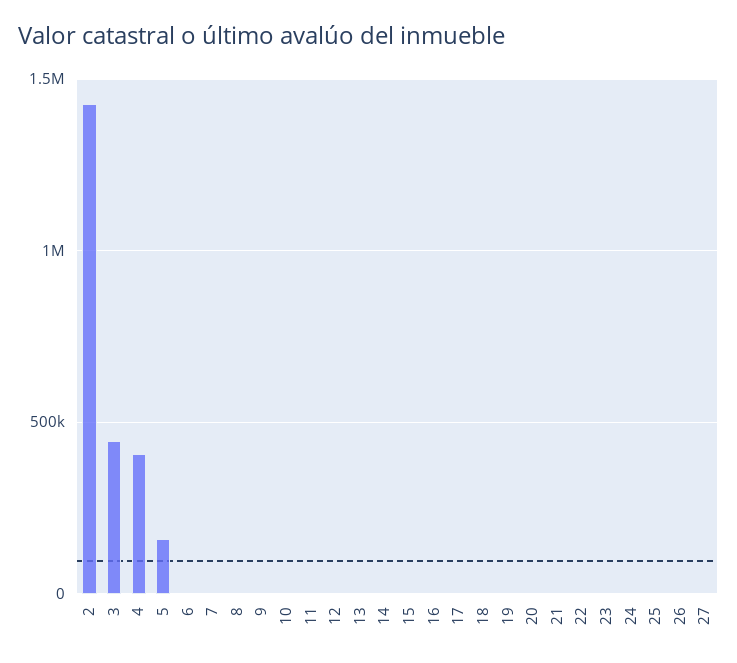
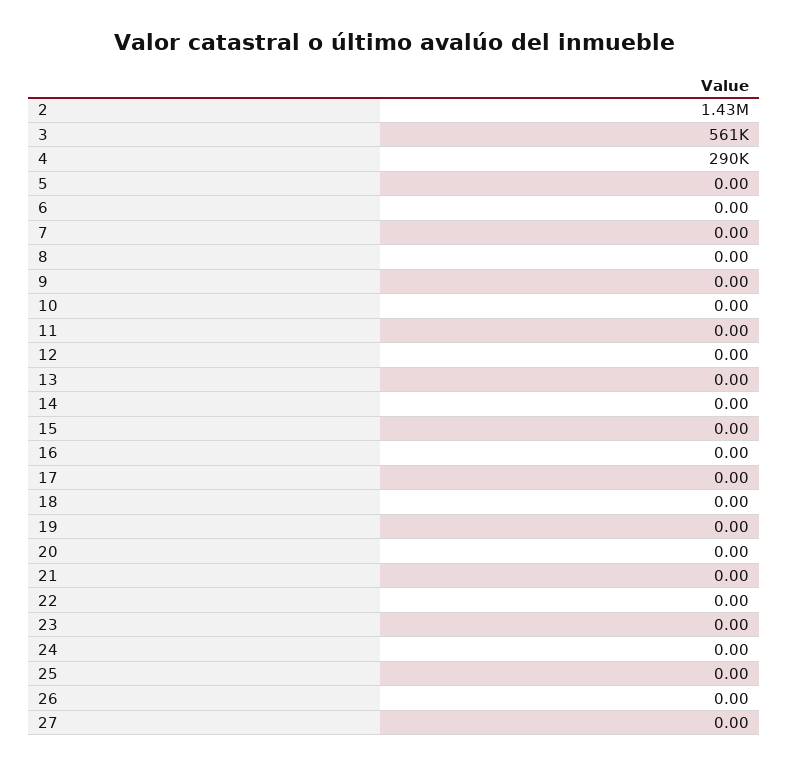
  {
    "2": 1430000,
-   "3": 450000,
+   "3": 561000,
-   "4": 400000,
+   "4": 290000,
-   "5": 150000,
+   "5": 0,
    "6": 0,
    "7": 0,
    "8": 0,
    "9": 0,
    "10": 0,
    "11": 0,
    "12": 0,
    "13": 0,
    "14": 0,
    "15": 0,
    "16": 0,
    "17": 0,
    "18": 0,
    "19": 0,
    "20": 0,
    "21": 0,
    "22": 0,
    "23": 0,
    "24": 0,
    "25": 0,
    "26": 0,
    "27": 0
  }

